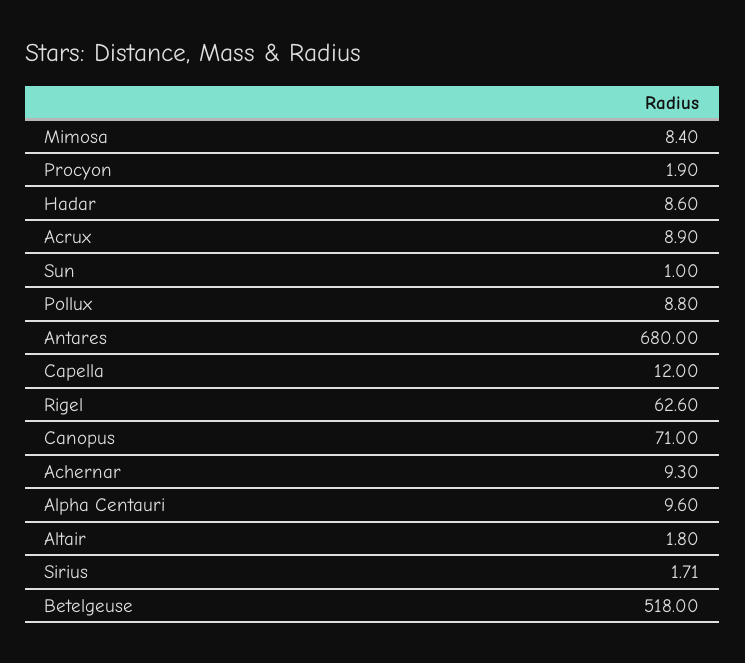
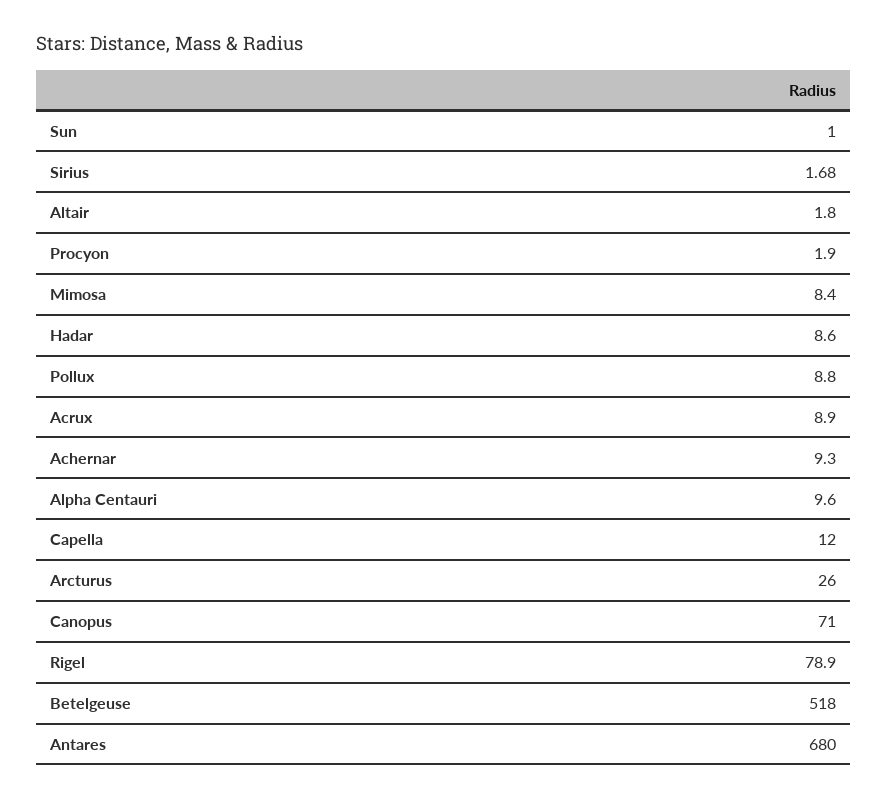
  {
    "Mimosa": 8.4,
    "Procyon": 1.9,
    "Hadar": 8.6,
    "Acrux": 8.9,
    "Sun": 1,
    "Pollux": 8.8,
    "Antares": 680,
    "Capella": 12,
-   "Rigel": 62.6,
+   "Rigel": 78.9,
    "Canopus": 71,
    "Achernar": 9.3,
    "Alpha Centauri": 9.6,
    "Altair": 1.8,
-   "Sirius": 1.71,
+   "Sirius": 1.68,
-   "Betelgeuse": 518
+   "Betelgeuse": 518,
+   "Arcturus": 26
  }

